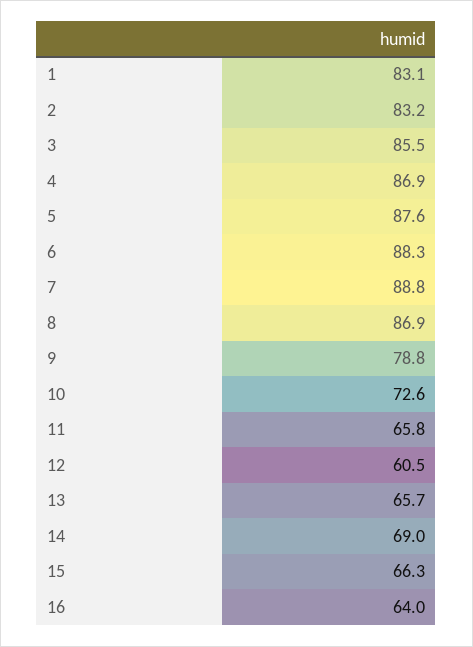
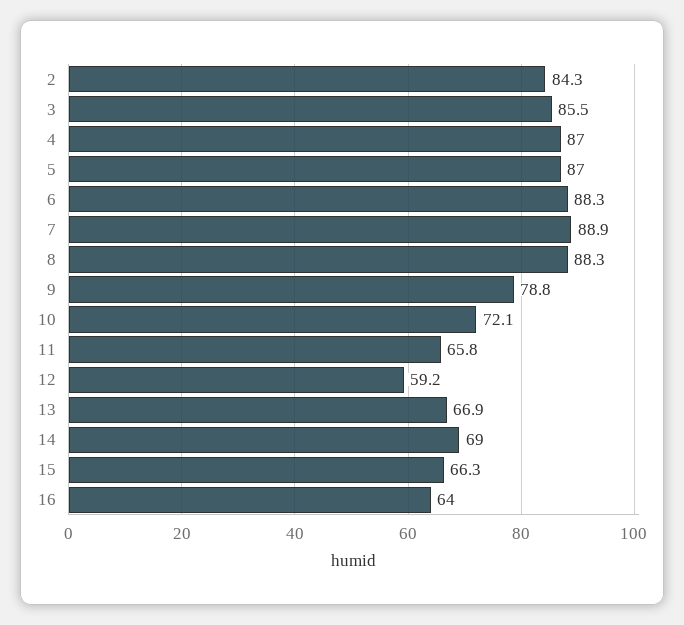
  {
-   "1": 83.1,
-   "2": 83.2,
+   "2": 84.3,
    "3": 85.5,
-   "4": 86.9,
+   "4": 87,
-   "5": 87.6,
+   "5": 87,
    "6": 88.3,
-   "7": 88.8,
+   "7": 88.9,
-   "8": 86.9,
+   "8": 88.3,
    "9": 78.8,
-   "10": 72.6,
+   "10": 72.1,
    "11": 65.8,
-   "12": 60.5,
+   "12": 59.2,
-   "13": 65.7,
+   "13": 66.9,
    "14": 69,
    "15": 66.3,
    "16": 64
  }

